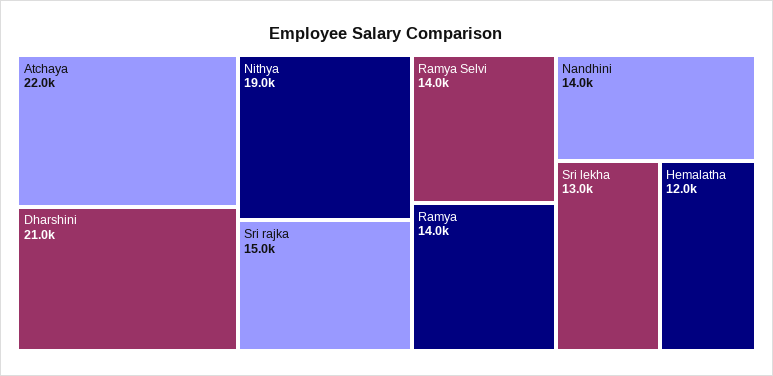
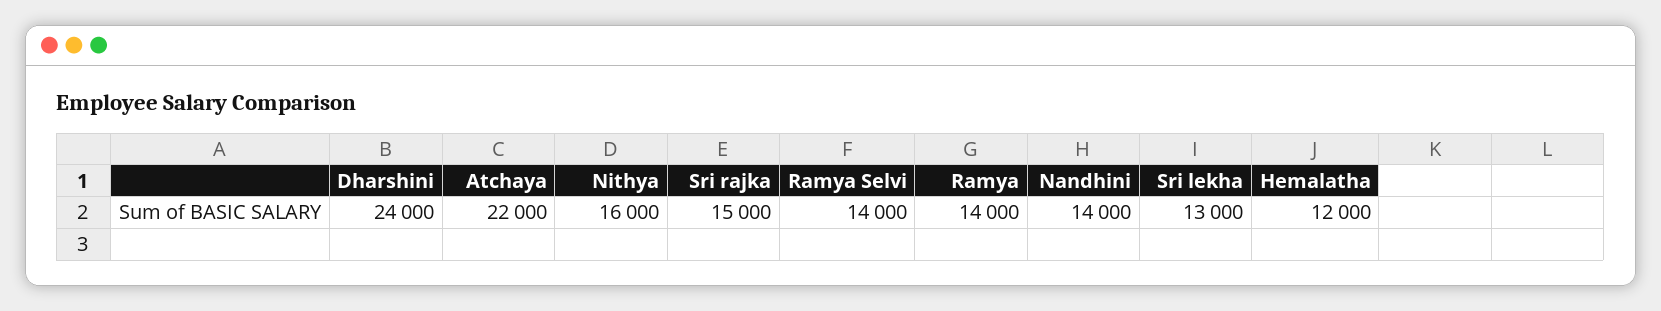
  {
    "Atchaya": 22000,
-   "Dharshini": 21000,
+   "Dharshini": 24000,
-   "Nithya": 19000,
+   "Nithya": 16000,
    "Sri rajka": 15000,
    "Ramya Selvi": 14000,
    "Ramya": 14000,
    "Nandhini": 14000,
    "Sri lekha": 13000,
    "Hemalatha": 12000
  }

